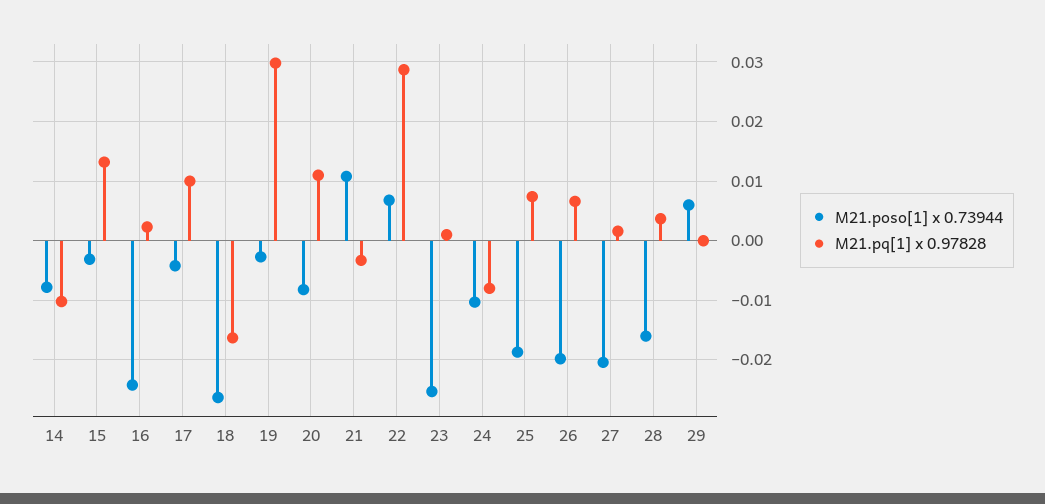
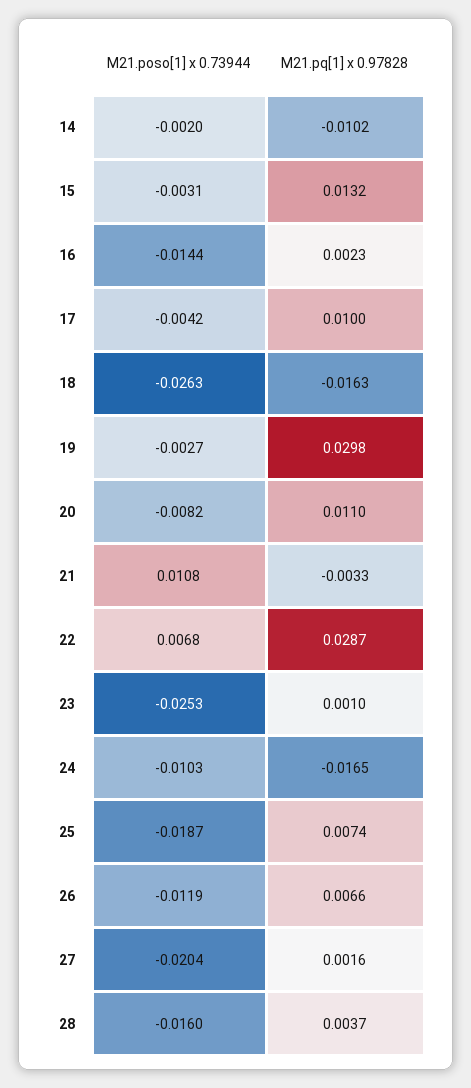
  {
    "M21.poso[1] x 0.73944": {
-     "14": -0.008,
+     "14": -0.002,
      "15": -0.0031,
-     "16": -0.024,
+     "16": -0.0144,
      "17": -0.0042,
      "18": -0.0263,
      "19": -0.0027,
      "20": -0.0082,
      "21": 0.0108,
      "22": 0.0068,
      "23": -0.0253,
      "24": -0.0103,
      "25": -0.0187,
-     "26": -0.02,
+     "26": -0.0119,
      "27": -0.0204,
-     "28": -0.016,
+     "28": -0.016
-     "29": 0.006
    },
    "M21.pq[1] x 0.97828": {
      "14": -0.0102,
      "15": 0.0132,
      "16": 0.0023,
      "17": 0.01,
      "18": -0.0163,
      "19": 0.0298,
      "20": 0.011,
      "21": -0.0033,
      "22": 0.0287,
      "23": 0.001,
-     "24": -0.008,
+     "24": -0.0165,
      "25": 0.0074,
      "26": 0.0066,
      "27": 0.0016,
-     "28": 0.0037,
+     "28": 0.0037
-     "29": 0
    }
  }

